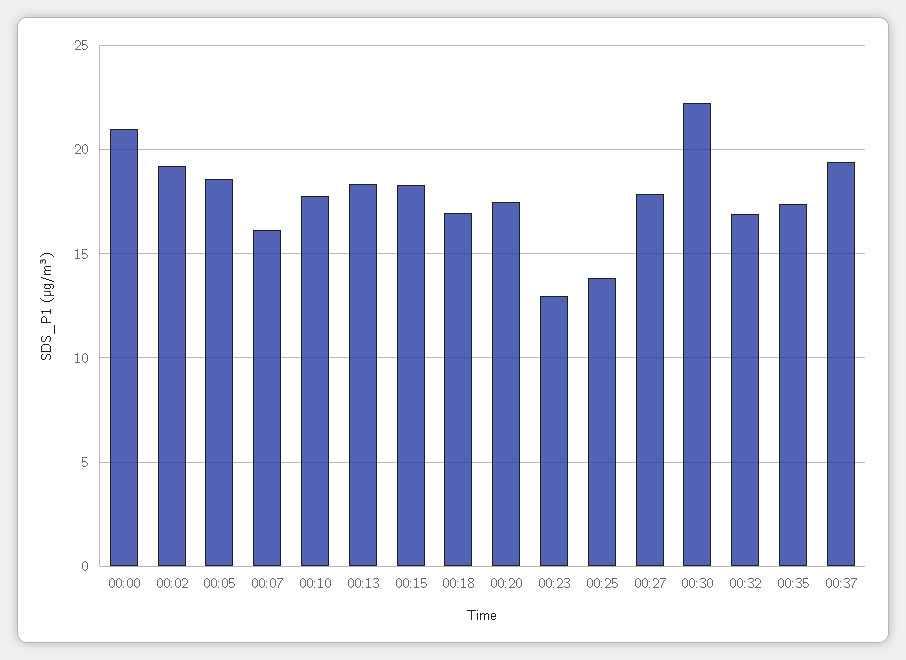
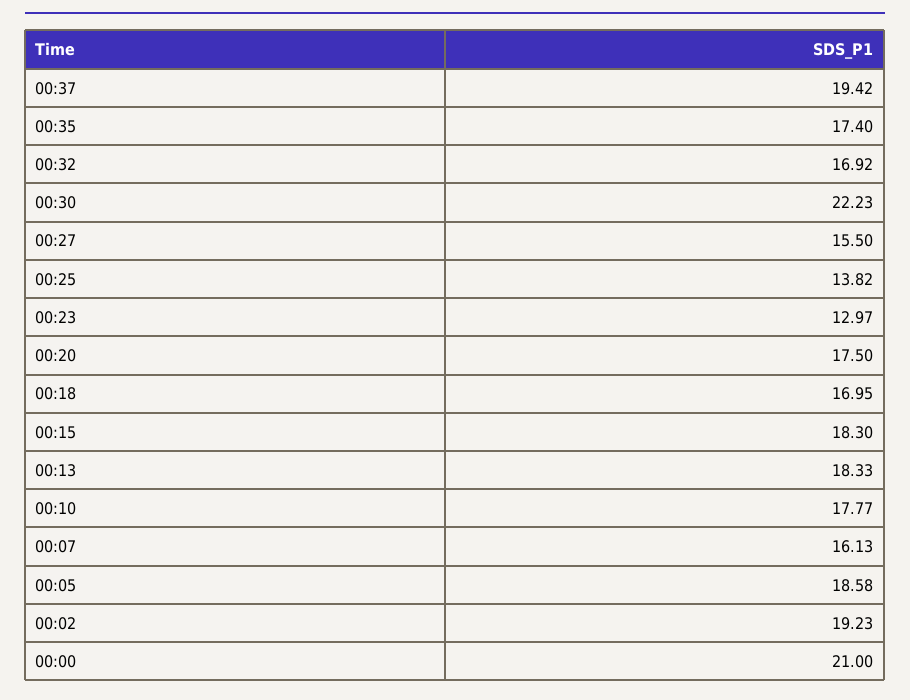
  {
    "00:00": 21,
    "00:02": 19.23,
    "00:05": 18.58,
    "00:07": 16.13,
    "00:10": 17.77,
    "00:13": 18.33,
    "00:15": 18.3,
    "00:18": 16.95,
    "00:20": 17.5,
    "00:23": 12.97,
    "00:25": 13.82,
-   "00:27": 18,
+   "00:27": 15.5,
    "00:30": 22.23,
    "00:32": 16.92,
    "00:35": 17.4,
    "00:37": 19.42
  }

